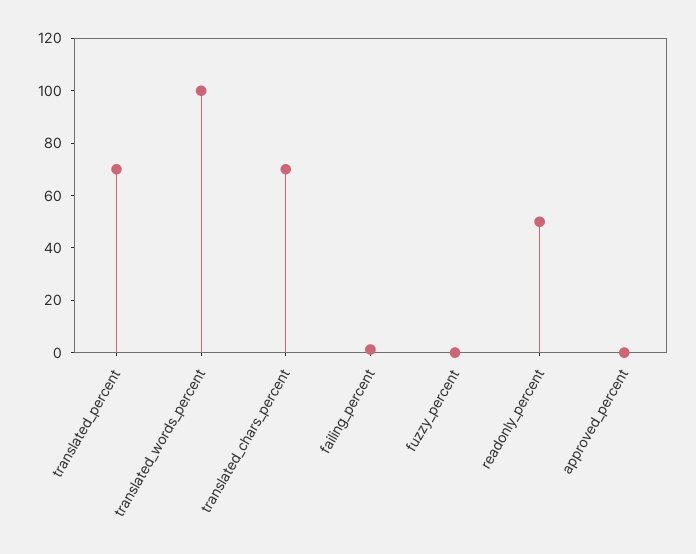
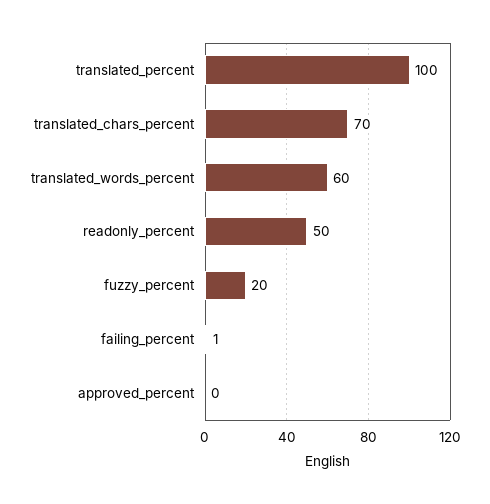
  {
-   "translated_percent": 70,
+   "translated_percent": 100,
-   "translated_words_percent": 100,
+   "translated_words_percent": 60,
    "translated_chars_percent": 70,
    "failing_percent": 1,
-   "fuzzy_percent": 0,
+   "fuzzy_percent": 20,
    "readonly_percent": 50,
    "approved_percent": 0
  }

